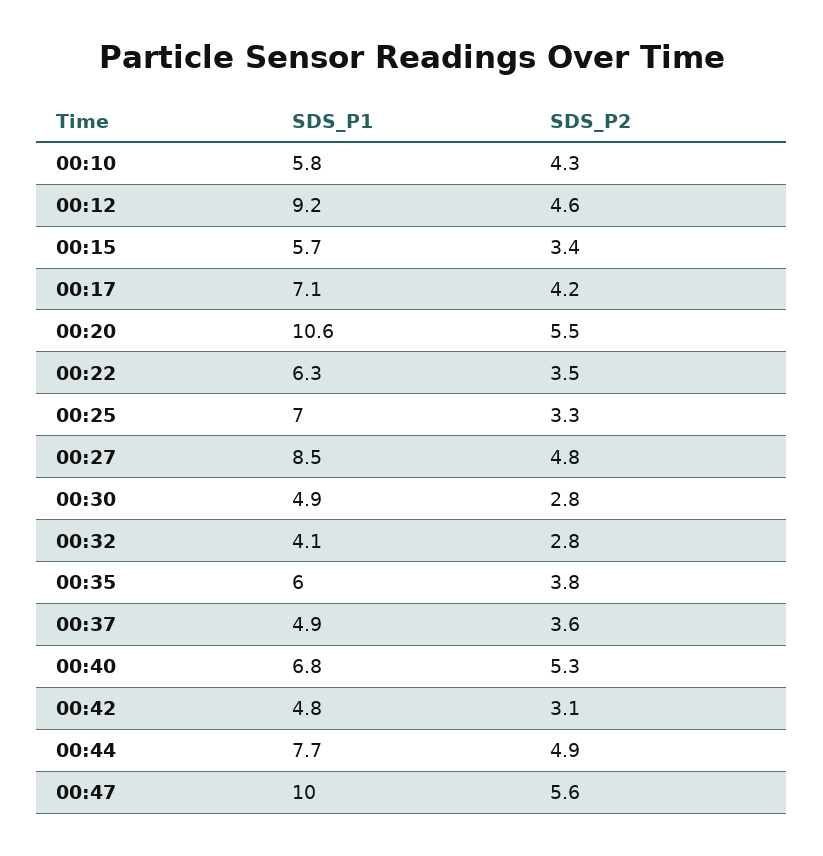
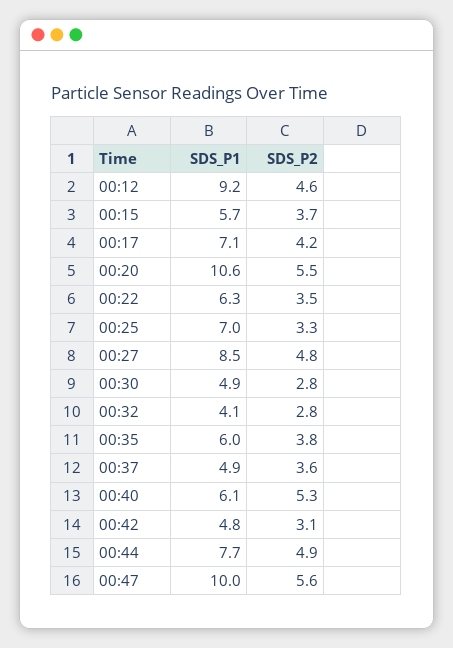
  {
    "SDS_P1": {
-     "00:10": 5.8,
      "00:12": 9.2,
      "00:15": 5.7,
      "00:17": 7.1,
      "00:20": 10.6,
      "00:22": 6.3,
      "00:25": 7,
      "00:27": 8.5,
      "00:30": 4.9,
      "00:32": 4.1,
      "00:35": 6,
      "00:37": 4.9,
-     "00:40": 6.8,
+     "00:40": 6.1,
      "00:42": 4.8,
      "00:44": 7.7,
      "00:47": 10
    },
    "SDS_P2": {
-     "00:10": 4.3,
      "00:12": 4.6,
-     "00:15": 3.4,
+     "00:15": 3.7,
      "00:17": 4.2,
      "00:20": 5.5,
      "00:22": 3.5,
      "00:25": 3.3,
      "00:27": 4.8,
      "00:30": 2.8,
      "00:32": 2.8,
      "00:35": 3.8,
      "00:37": 3.6,
      "00:40": 5.3,
      "00:42": 3.1,
      "00:44": 4.9,
      "00:47": 5.6
    }
  }

